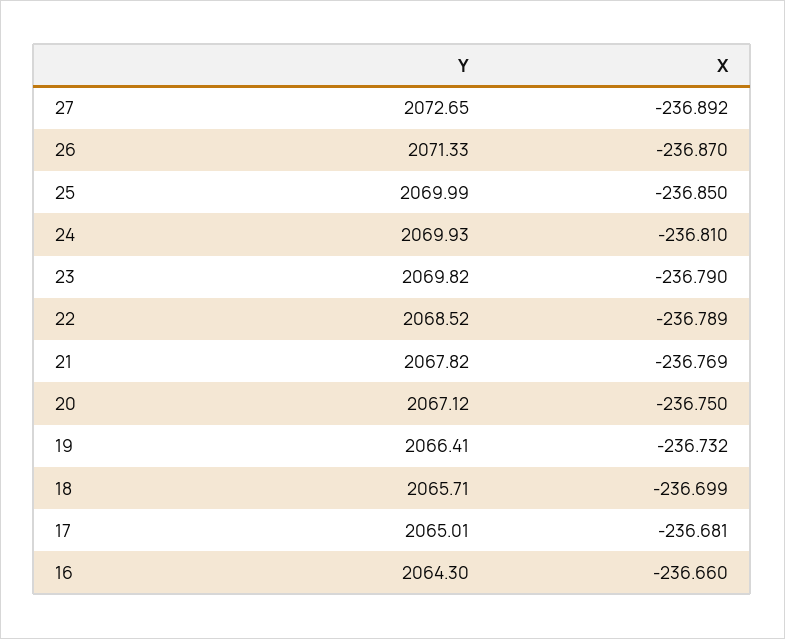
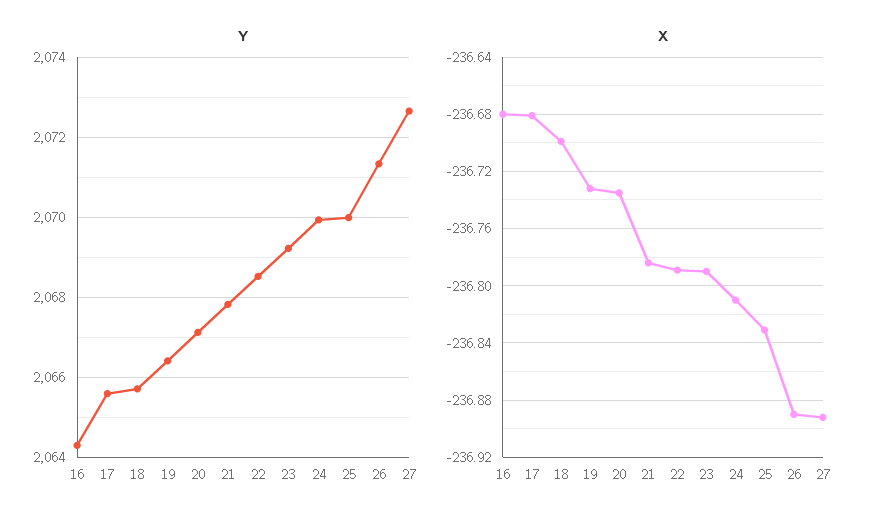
  {
    "Y": {
      "27": 2072.65,
      "26": 2071.33,
      "25": 2069.99,
      "24": 2069.93,
-     "23": 2069.82,
+     "23": 2069.2,
      "22": 2068.52,
      "21": 2067.82,
      "20": 2067.12,
      "19": 2066.41,
      "18": 2065.71,
-     "17": 2065.01,
+     "17": 2065.6,
      "16": 2064.3
    },
    "X": {
      "27": -236.892,
-     "26": -236.87,
+     "26": -236.89,
-     "25": -236.85,
+     "25": -236.83,
      "24": -236.81,
      "23": -236.79,
      "22": -236.789,
-     "21": -236.769,
+     "21": -236.785,
-     "20": -236.75,
+     "20": -236.735,
      "19": -236.732,
      "18": -236.699,
      "17": -236.681,
-     "16": -236.66
+     "16": -236.68
    }
  }

